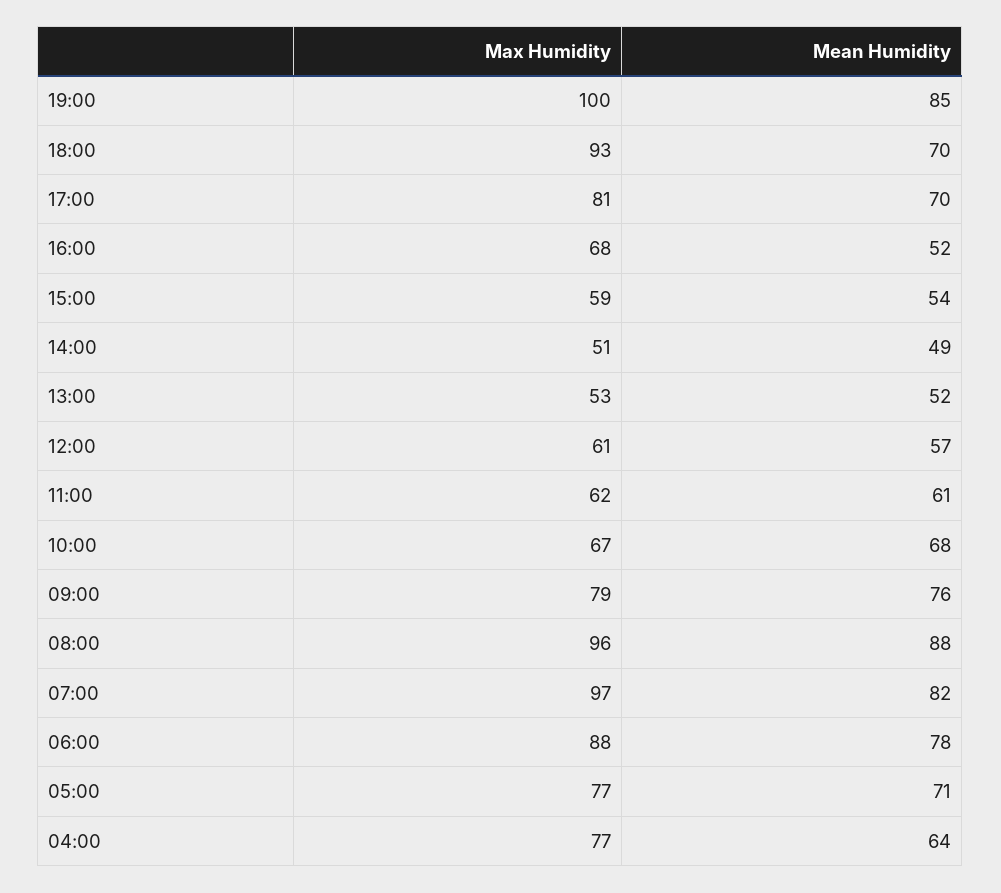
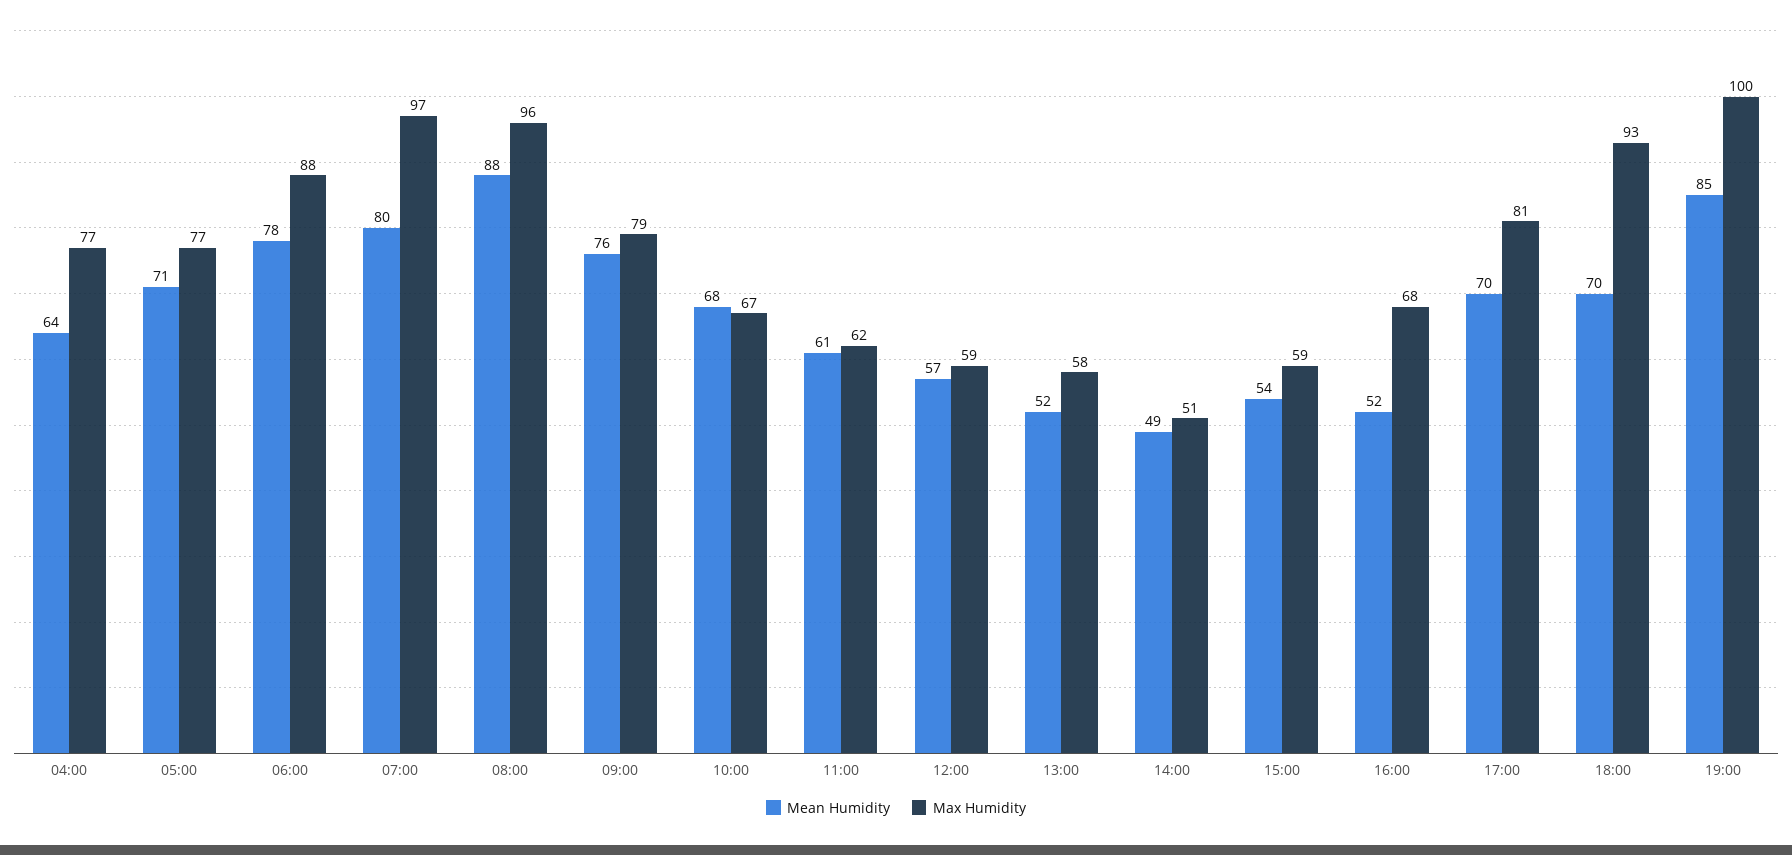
  {
    "Max Humidity": {
      "19:00": 100,
      "18:00": 93,
      "17:00": 81,
      "16:00": 68,
      "15:00": 59,
      "14:00": 51,
-     "13:00": 53,
+     "13:00": 58,
-     "12:00": 61,
+     "12:00": 59,
      "11:00": 62,
      "10:00": 67,
      "09:00": 79,
      "08:00": 96,
      "07:00": 97,
      "06:00": 88,
      "05:00": 77,
      "04:00": 77
    },
    "Mean Humidity": {
      "19:00": 85,
      "18:00": 70,
      "17:00": 70,
      "16:00": 52,
      "15:00": 54,
      "14:00": 49,
      "13:00": 52,
      "12:00": 57,
      "11:00": 61,
      "10:00": 68,
      "09:00": 76,
      "08:00": 88,
-     "07:00": 82,
+     "07:00": 80,
      "06:00": 78,
      "05:00": 71,
      "04:00": 64
    }
  }

